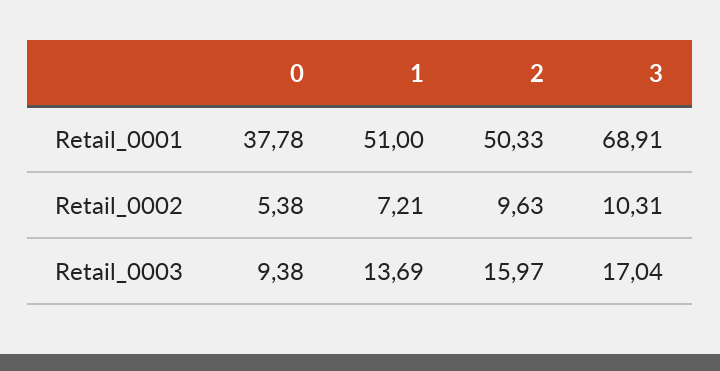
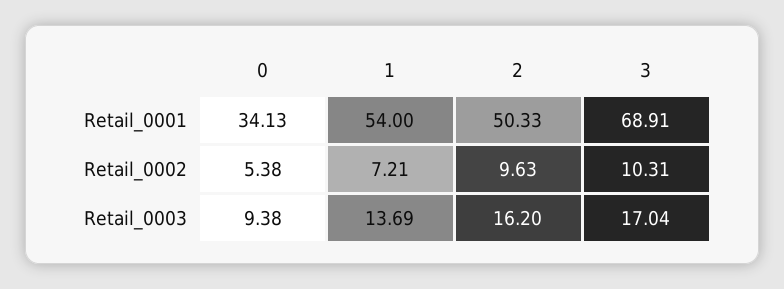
  {
    "0": {
-     "Retail_0001": 37.78,
+     "Retail_0001": 34.13,
      "Retail_0002": 5.38,
      "Retail_0003": 9.38
    },
    "1": {
-     "Retail_0001": 51,
+     "Retail_0001": 54,
      "Retail_0002": 7.21,
      "Retail_0003": 13.69
    },
    "2": {
      "Retail_0001": 50.33,
      "Retail_0002": 9.63,
-     "Retail_0003": 15.97
+     "Retail_0003": 16.2
    },
    "3": {
      "Retail_0001": 68.91,
      "Retail_0002": 10.31,
      "Retail_0003": 17.04
    }
  }

